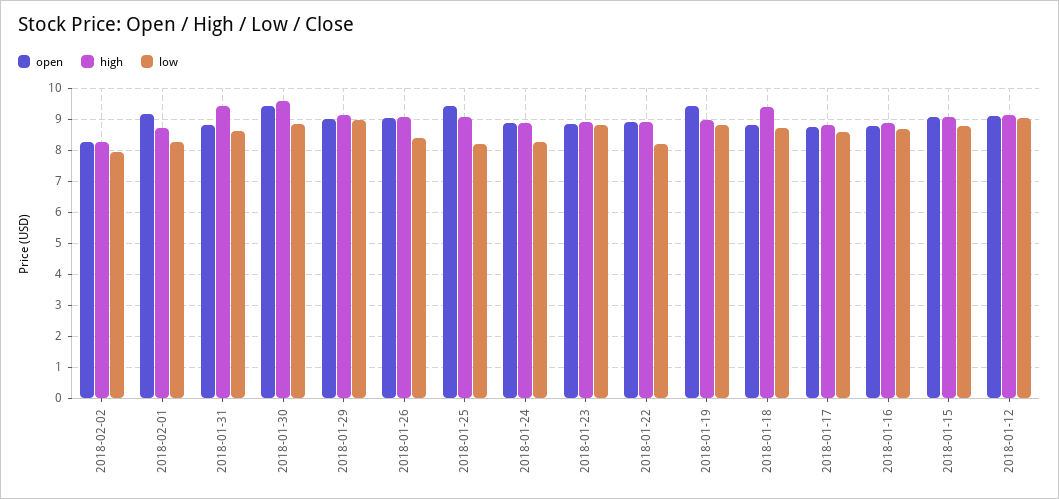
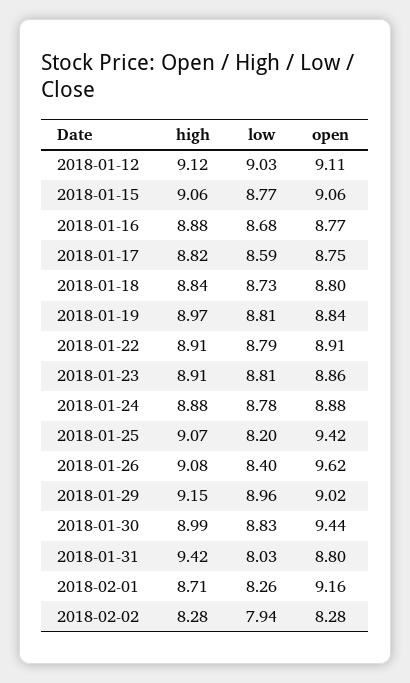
  {
    "open": {
      "2018-02-02": 8.28,
      "2018-02-01": 9.16,
      "2018-01-31": 8.8,
      "2018-01-30": 9.44,
      "2018-01-29": 9.02,
-     "2018-01-26": 9,
+     "2018-01-26": 9.62,
      "2018-01-25": 9.42,
      "2018-01-24": 8.88,
      "2018-01-23": 8.86,
      "2018-01-22": 8.91,
-     "2018-01-19": 9.4,
+     "2018-01-19": 8.84,
      "2018-01-18": 8.8,
      "2018-01-17": 8.75,
      "2018-01-16": 8.77,
      "2018-01-15": 9.06,
      "2018-01-12": 9.11
    },
    "high": {
      "2018-02-02": 8.28,
      "2018-02-01": 8.71,
      "2018-01-31": 9.42,
-     "2018-01-30": 9.6,
+     "2018-01-30": 8.99,
      "2018-01-29": 9.15,
      "2018-01-26": 9.08,
      "2018-01-25": 9.07,
      "2018-01-24": 8.88,
      "2018-01-23": 8.91,
      "2018-01-22": 8.91,
      "2018-01-19": 8.97,
-     "2018-01-18": 9.4,
+     "2018-01-18": 8.84,
      "2018-01-17": 8.82,
      "2018-01-16": 8.88,
      "2018-01-15": 9.06,
      "2018-01-12": 9.12
    },
    "low": {
      "2018-02-02": 7.94,
      "2018-02-01": 8.26,
-     "2018-01-31": 8.6,
+     "2018-01-31": 8.03,
      "2018-01-30": 8.83,
      "2018-01-29": 8.96,
      "2018-01-26": 8.4,
      "2018-01-25": 8.2,
-     "2018-01-24": 8.2,
+     "2018-01-24": 8.78,
      "2018-01-23": 8.81,
-     "2018-01-22": 8.2,
+     "2018-01-22": 8.79,
      "2018-01-19": 8.81,
      "2018-01-18": 8.73,
      "2018-01-17": 8.59,
      "2018-01-16": 8.68,
      "2018-01-15": 8.77,
      "2018-01-12": 9.03
    }
  }

